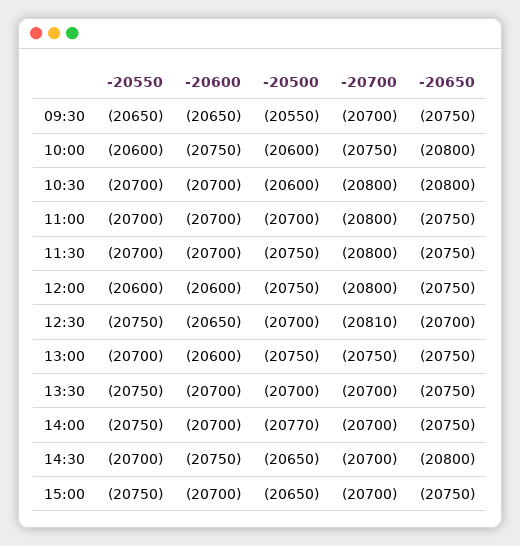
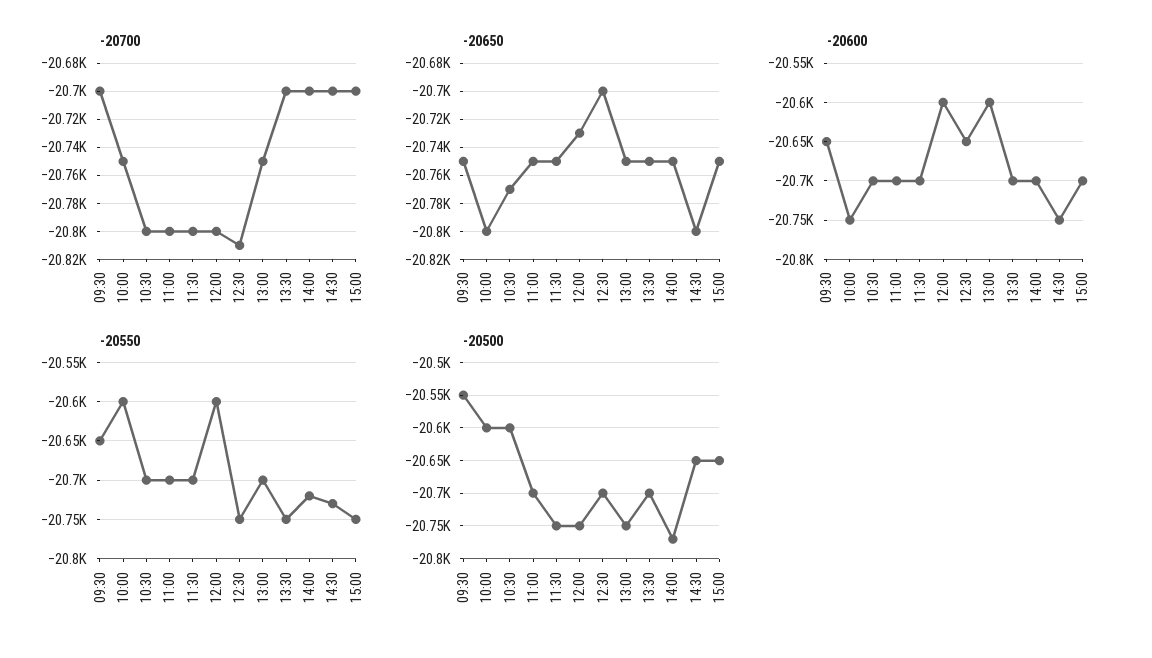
  {
    "-20550": {
      "09:30": -20650,
      "10:00": -20600,
      "10:30": -20700,
      "11:00": -20700,
      "11:30": -20700,
      "12:00": -20600,
      "12:30": -20750,
      "13:00": -20700,
      "13:30": -20750,
-     "14:00": -20750,
+     "14:00": -20720,
-     "14:30": -20700,
+     "14:30": -20730,
      "15:00": -20750
    },
    "-20600": {
      "09:30": -20650,
      "10:00": -20750,
      "10:30": -20700,
      "11:00": -20700,
      "11:30": -20700,
      "12:00": -20600,
      "12:30": -20650,
      "13:00": -20600,
      "13:30": -20700,
      "14:00": -20700,
      "14:30": -20750,
      "15:00": -20700
    },
    "-20500": {
      "09:30": -20550,
      "10:00": -20600,
      "10:30": -20600,
      "11:00": -20700,
      "11:30": -20750,
      "12:00": -20750,
      "12:30": -20700,
      "13:00": -20750,
      "13:30": -20700,
      "14:00": -20770,
      "14:30": -20650,
      "15:00": -20650
    },
    "-20700": {
      "09:30": -20700,
      "10:00": -20750,
      "10:30": -20800,
      "11:00": -20800,
      "11:30": -20800,
      "12:00": -20800,
      "12:30": -20810,
      "13:00": -20750,
      "13:30": -20700,
      "14:00": -20700,
      "14:30": -20700,
      "15:00": -20700
    },
    "-20650": {
      "09:30": -20750,
      "10:00": -20800,
-     "10:30": -20800,
+     "10:30": -20770,
      "11:00": -20750,
      "11:30": -20750,
-     "12:00": -20750,
+     "12:00": -20730,
      "12:30": -20700,
      "13:00": -20750,
      "13:30": -20750,
      "14:00": -20750,
      "14:30": -20800,
      "15:00": -20750
    }
  }

